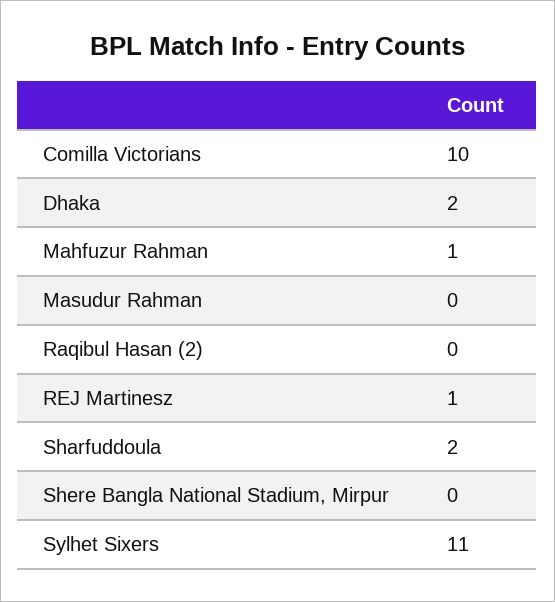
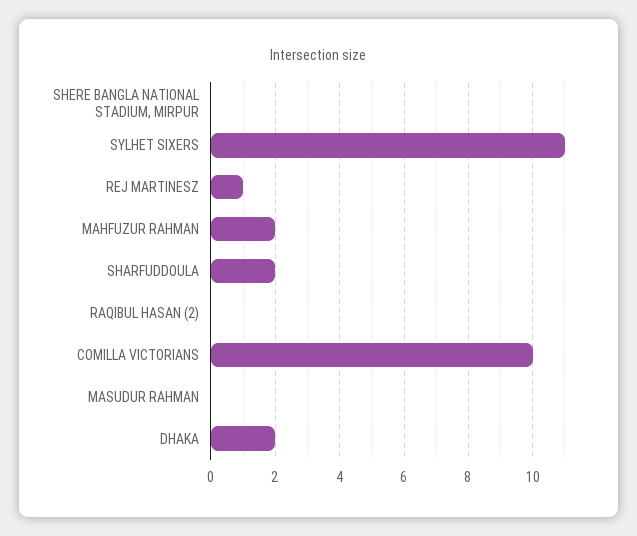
  {
    "Comilla Victorians": 10,
    "Dhaka": 2,
-   "Mahfuzur Rahman": 1,
+   "Mahfuzur Rahman": 2,
    "Masudur Rahman": 0,
    "Raqibul Hasan (2)": 0,
    "REJ Martinesz": 1,
    "Sharfuddoula": 2,
    "Shere Bangla National Stadium, Mirpur": 0,
    "Sylhet Sixers": 11
  }

